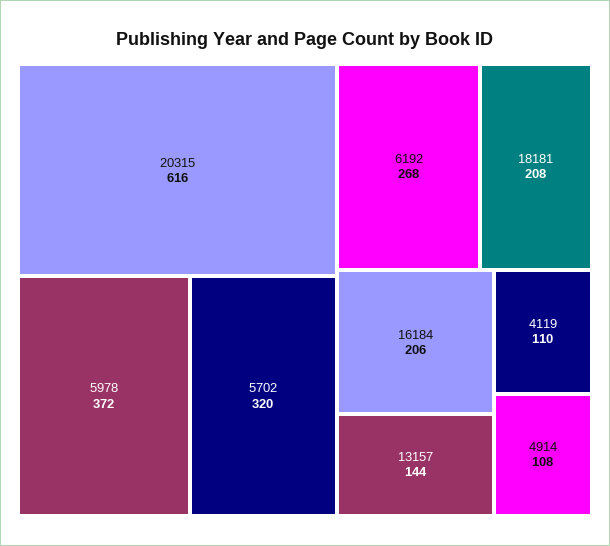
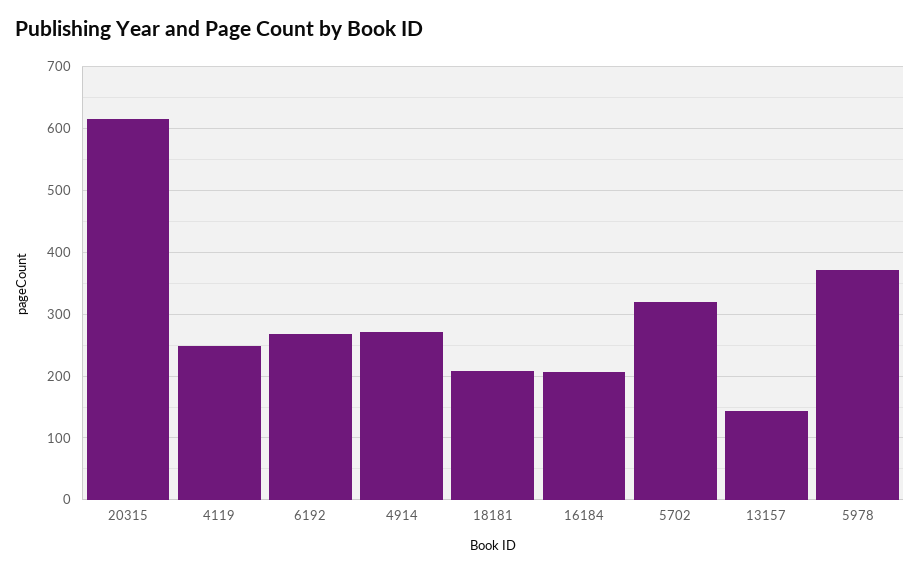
  {
    "20315": 616,
    "5978": 372,
    "5702": 320,
    "6192": 268,
    "18181": 208,
    "16184": 206,
    "13157": 144,
-   "4119": 110,
+   "4119": 250,
-   "4914": 108
+   "4914": 270
  }

